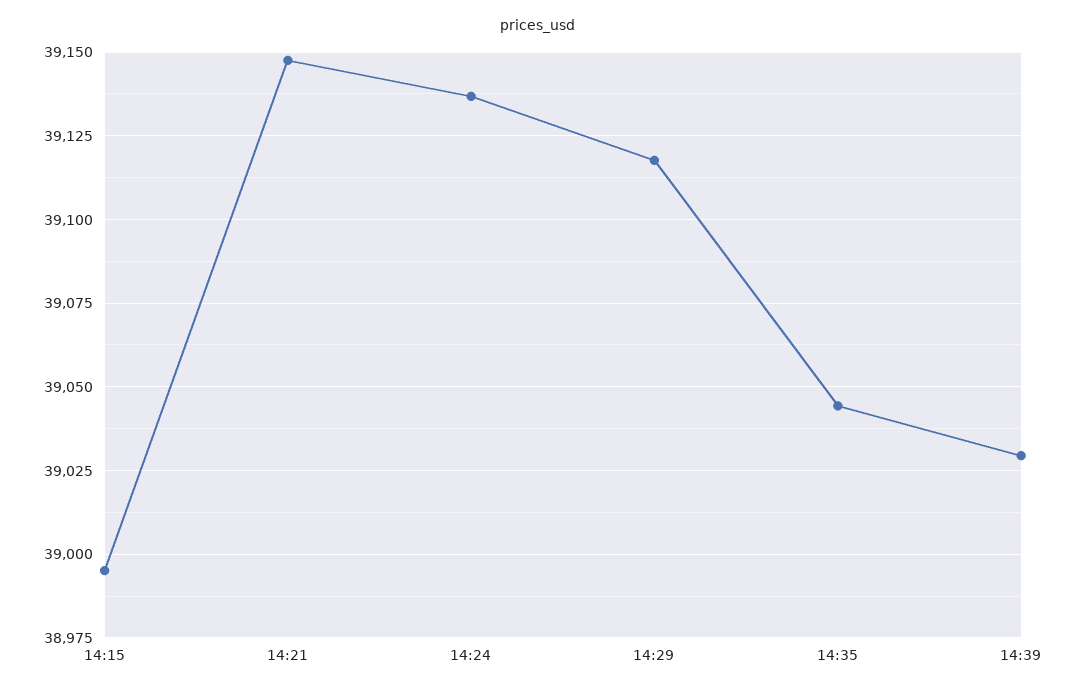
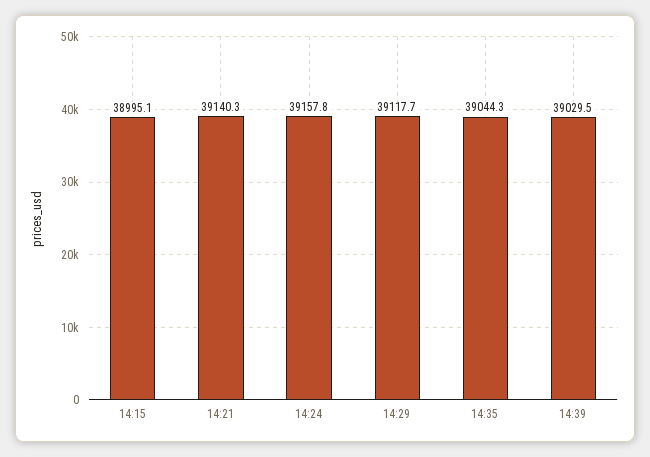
  {
    "14:15": 38995.1,
-   "14:21": 39147.5,
+   "14:21": 39140.3,
-   "14:24": 39137.5,
+   "14:24": 39157.8,
    "14:29": 39117.7,
    "14:35": 39044.3,
    "14:39": 39029.5
  }

